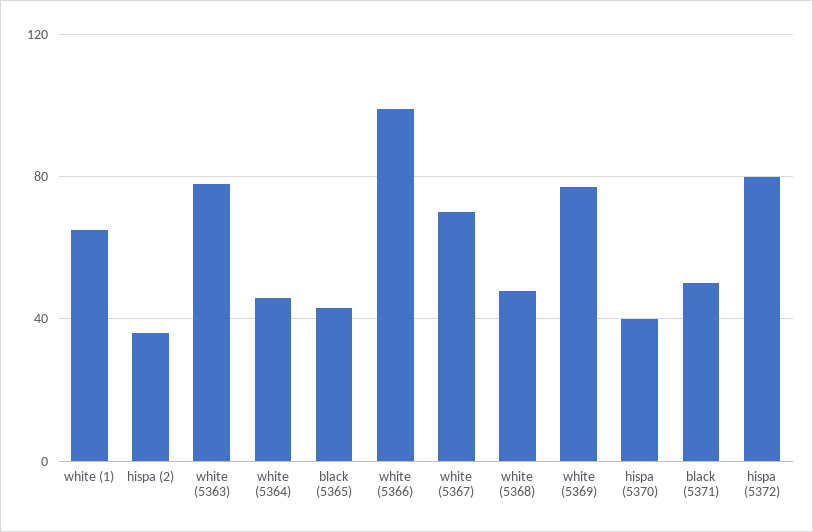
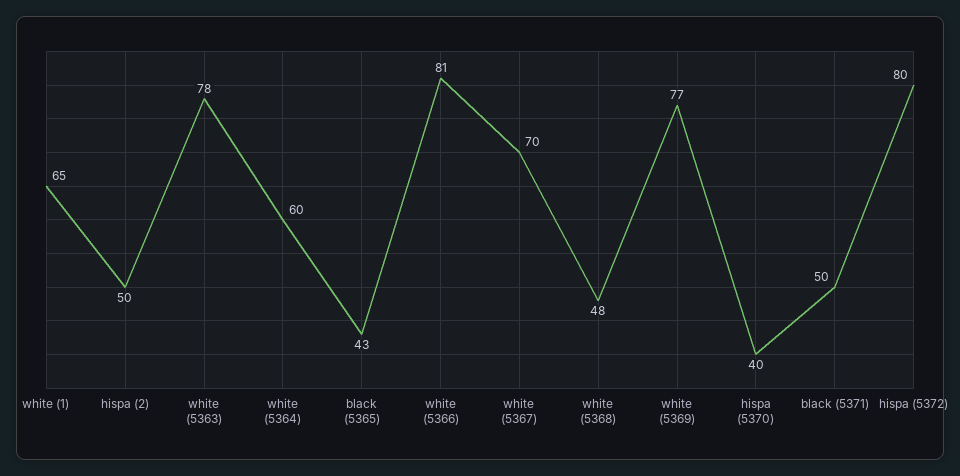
  {
    "white (1)": 65,
-   "hispa (2)": 35,
+   "hispa (2)": 50,
    "white (5363)": 78,
-   "white (5364)": 45,
+   "white (5364)": 60,
    "black (5365)": 43,
-   "white (5366)": 100,
+   "white (5366)": 81,
    "white (5367)": 70,
    "white (5368)": 48,
    "white (5369)": 77,
    "hispa (5370)": 40,
    "black (5371)": 50,
    "hispa (5372)": 80
  }

